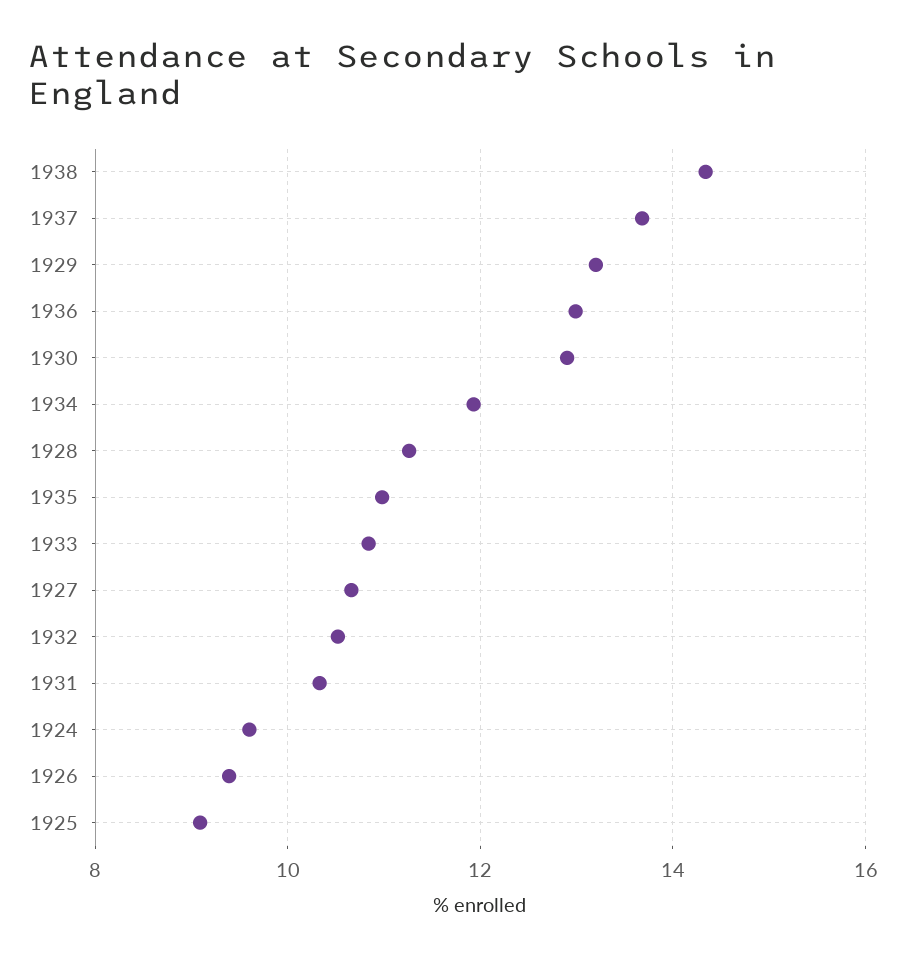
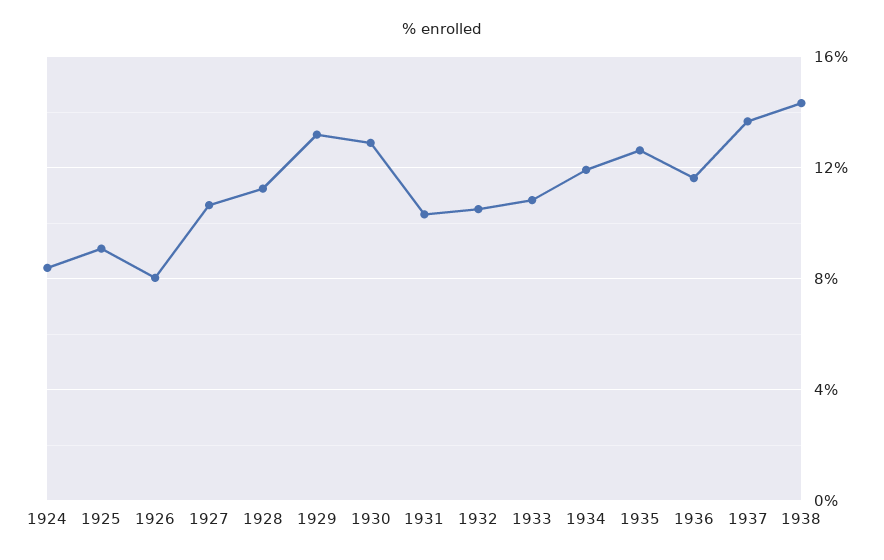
  {
    "1938": 14.4,
    "1937": 13.6,
    "1929": 13.2,
-   "1936": 13,
+   "1936": 11.5,
    "1930": 13,
    "1934": 12,
    "1928": 11.2,
-   "1935": 11,
+   "1935": 12.5,
    "1933": 10.8,
    "1927": 10.6,
    "1932": 10.6,
    "1931": 10.4,
-   "1924": 9.6,
+   "1924": 8.5,
-   "1926": 9.4,
+   "1926": 8,
    "1925": 9
  }

